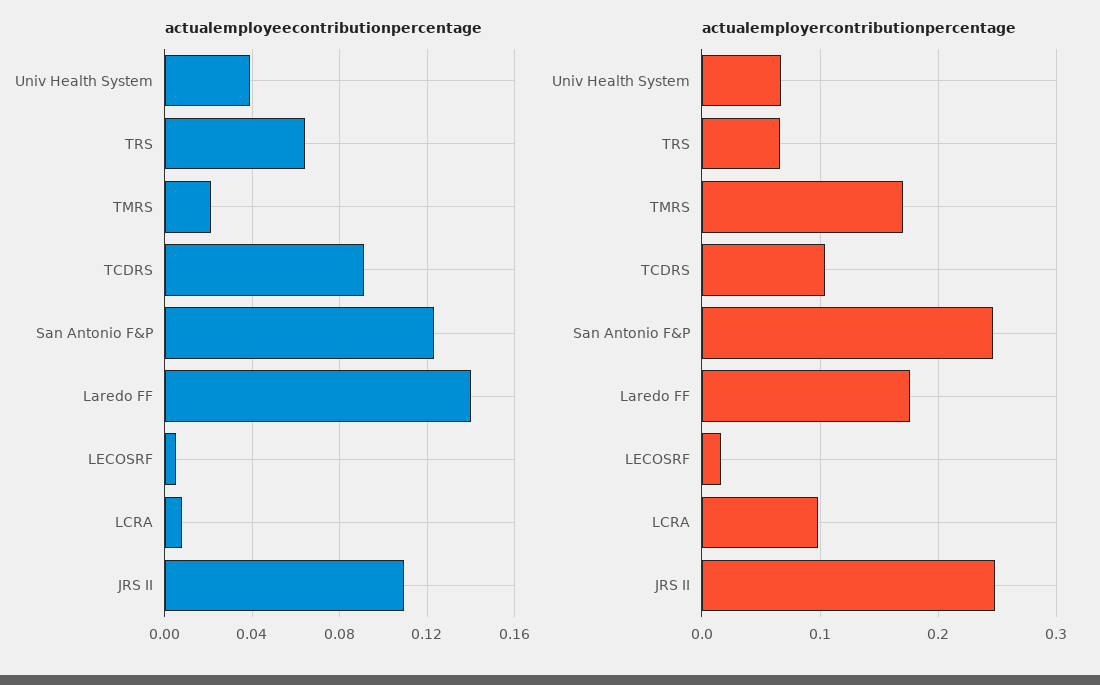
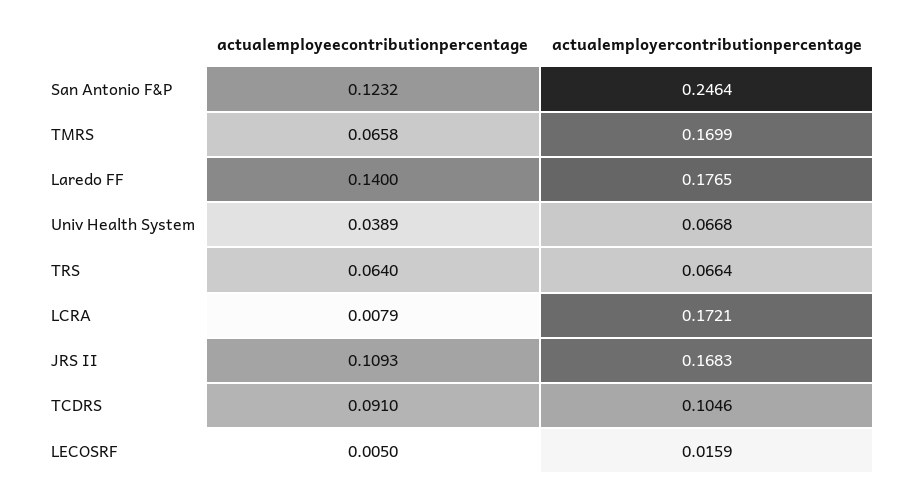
  {
    "actualemployeecontributionpercentage": {
      "Univ Health System": 0.0389,
      "TRS": 0.064,
-     "TMRS": 0.02,
+     "TMRS": 0.0658,
      "TCDRS": 0.091,
      "San Antonio F&P": 0.1232,
      "Laredo FF": 0.14,
      "LECOSRF": 0.005,
      "LCRA": 0.0079,
      "JRS II": 0.1093
    },
    "actualemployercontributionpercentage": {
      "Univ Health System": 0.0668,
      "TRS": 0.0664,
      "TMRS": 0.1699,
      "TCDRS": 0.1046,
      "San Antonio F&P": 0.2464,
      "Laredo FF": 0.1765,
      "LECOSRF": 0.0159,
-     "LCRA": 0.1,
+     "LCRA": 0.1721,
-     "JRS II": 0.25
+     "JRS II": 0.1683
    }
  }

